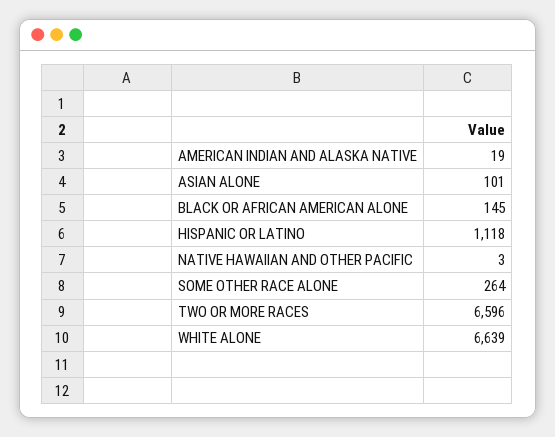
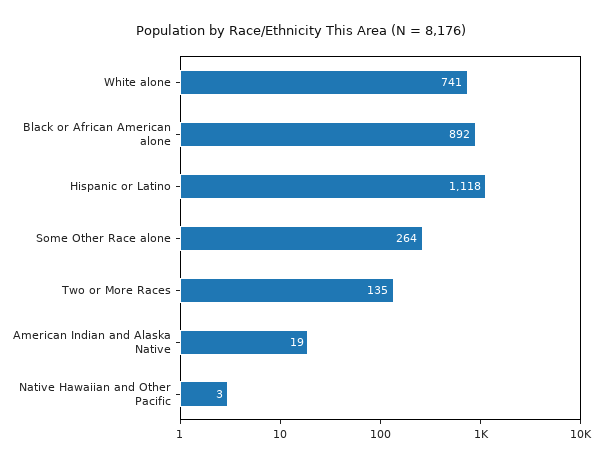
  {
    "AMERICAN INDIAN AND ALASKA NATIVE": 19,
-   "ASIAN ALONE": 101,
-   "BLACK OR AFRICAN AMERICAN ALONE": 145,
+   "BLACK OR AFRICAN AMERICAN ALONE": 892,
    "HISPANIC OR LATINO": 1118,
    "NATIVE HAWAIIAN AND OTHER PACIFIC": 3,
    "SOME OTHER RACE ALONE": 264,
-   "TWO OR MORE RACES": 6596,
+   "TWO OR MORE RACES": 135,
-   "WHITE ALONE": 6639
+   "WHITE ALONE": 741
  }

